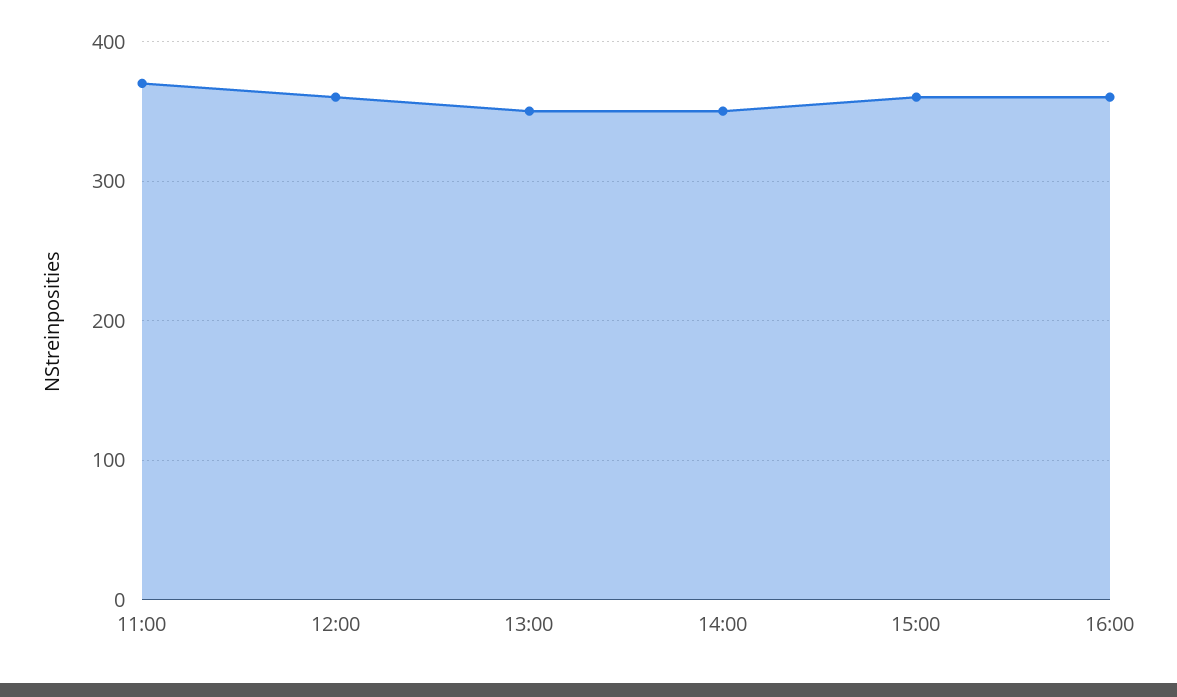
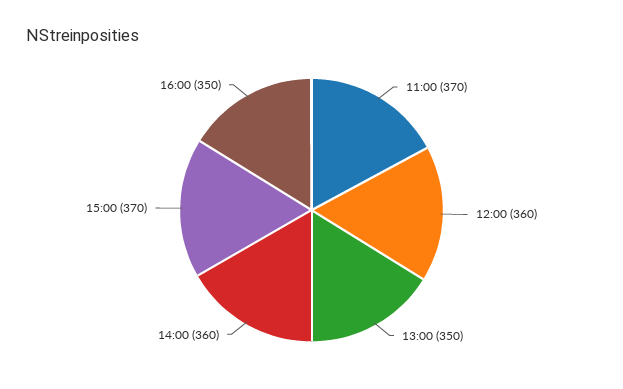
  {
    "11:00": 370,
    "12:00": 360,
    "13:00": 350,
-   "14:00": 350,
+   "14:00": 360,
-   "15:00": 360,
+   "15:00": 370,
-   "16:00": 360
+   "16:00": 350
  }

